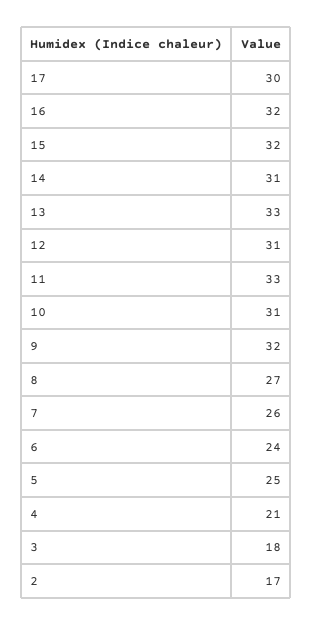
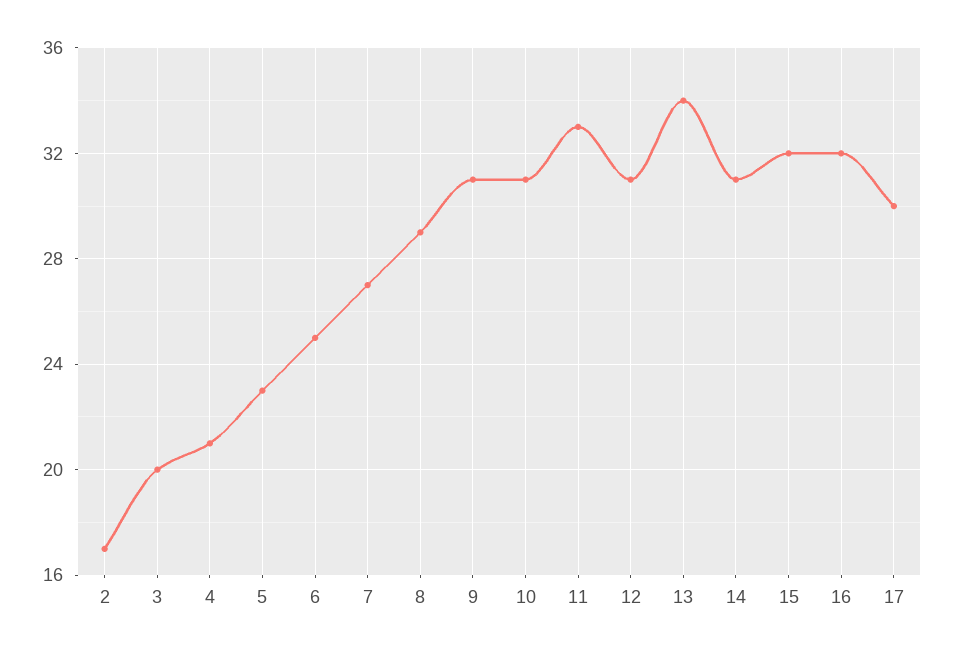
  {
    "17": 30,
    "16": 32,
    "15": 32,
    "14": 31,
-   "13": 33,
+   "13": 34,
    "12": 31,
    "11": 33,
    "10": 31,
-   "9": 32,
+   "9": 31,
-   "8": 27,
+   "8": 29,
-   "7": 26,
+   "7": 27,
-   "6": 24,
+   "6": 25,
-   "5": 25,
+   "5": 23,
    "4": 21,
-   "3": 18,
+   "3": 20,
    "2": 17
  }

